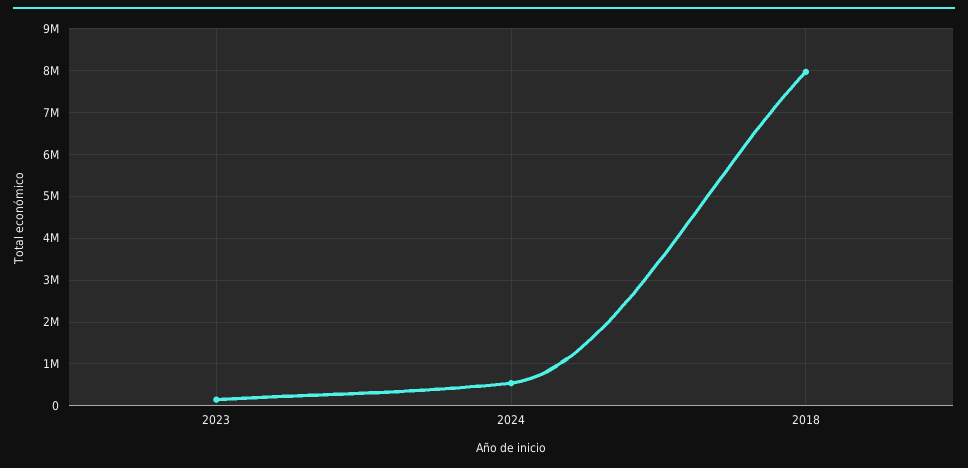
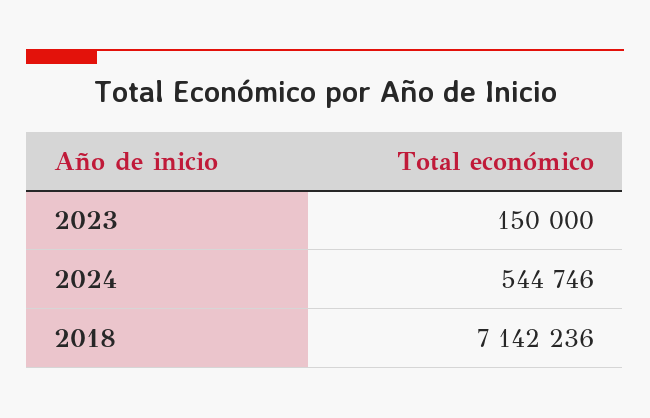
  {
    "2023": 150000,
    "2024": 544746,
-   "2018": 8000000
+   "2018": 7142236
  }

